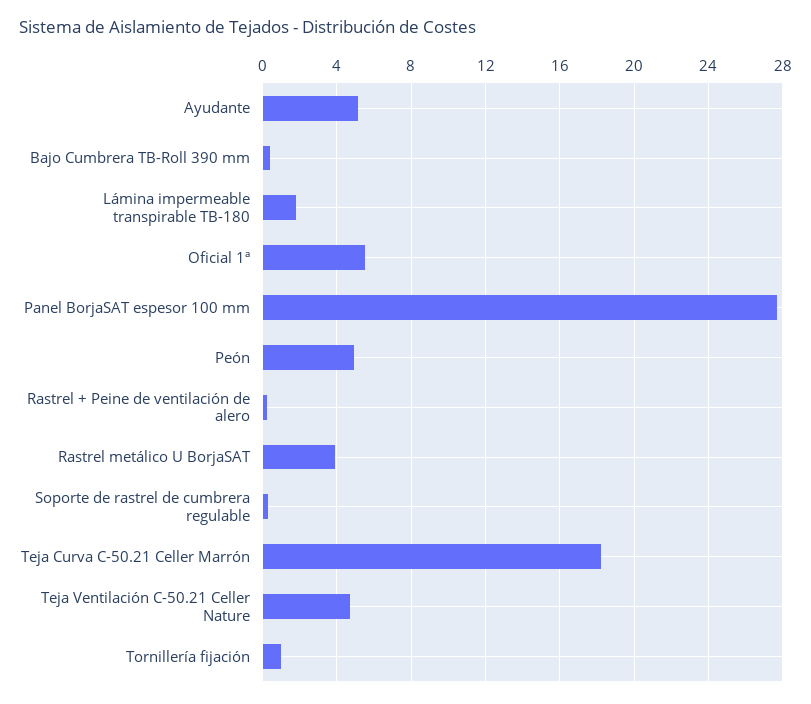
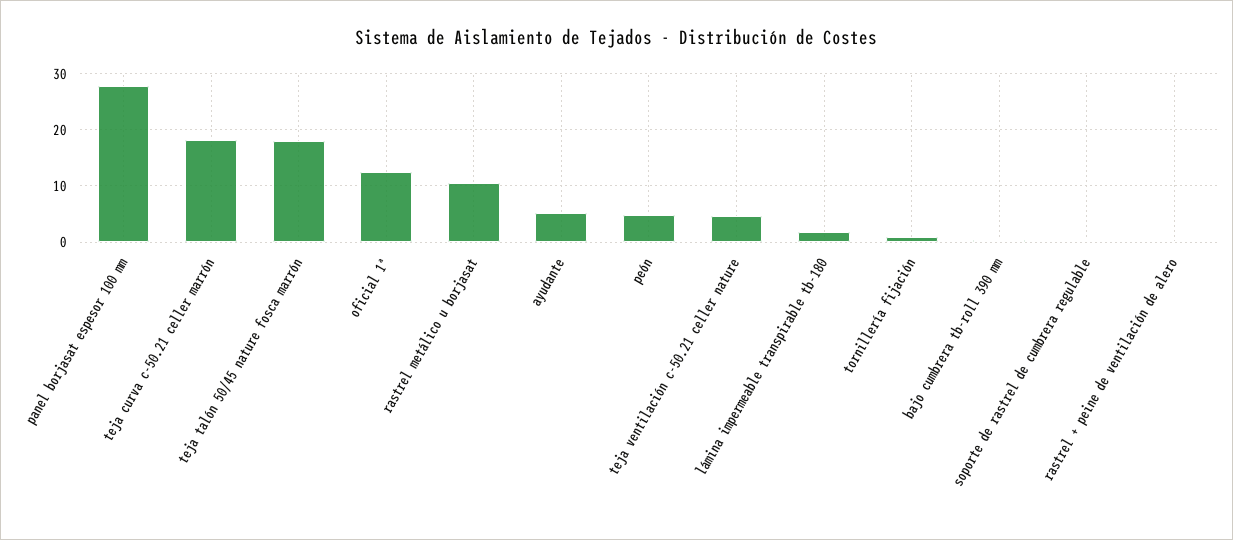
  {
    "Ayudante": 5,
    "Bajo Cumbrera TB-Roll 390 mm": 0.5,
    "Lámina impermeable transpirable TB-180": 2,
-   "Oficial 1ª": 5.5,
+   "Oficial 1ª": 12,
    "Panel BorjaSAT espesor 100 mm": 27.5,
    "Peón": 5,
    "Rastrel + Peine de ventilación de alero": 0,
-   "Rastrel metálico U BorjaSAT": 4,
+   "Rastrel metálico U BorjaSAT": 10,
    "Soporte de rastrel de cumbrera regulable": 0.5,
    "Teja Curva C-50.21 Celler Marrón": 18,
    "Teja Ventilación C-50.21 Celler Nature": 4.5,
-   "Tornillería fijación": 1
+   "Tornillería fijación": 1,
+   "teja talón 50/45 nature fosca marrón": 18
  }

